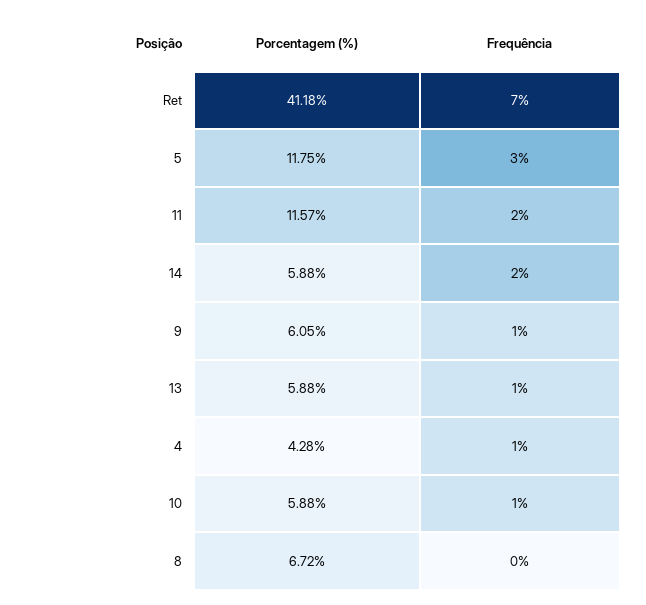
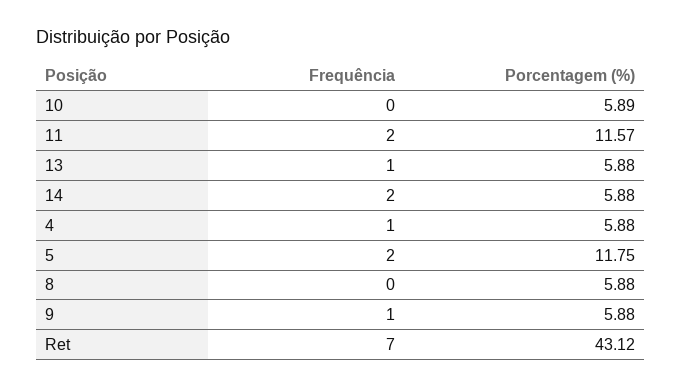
  {
    "Porcentagem (%)": {
-     "Ret": 41.18,
+     "Ret": 43.12,
      "5": 11.75,
      "11": 11.57,
      "14": 5.88,
-     "9": 6.05,
+     "9": 5.88,
      "13": 5.88,
-     "4": 4.28,
+     "4": 5.88,
-     "10": 5.88,
+     "10": 5.89,
-     "8": 6.72
+     "8": 5.88
    },
    "Frequência": {
      "Ret": 7,
-     "5": 3,
+     "5": 2,
      "11": 2,
      "14": 2,
      "9": 1,
      "13": 1,
      "4": 1,
-     "10": 1,
+     "10": 0,
      "8": 0
    }
  }

